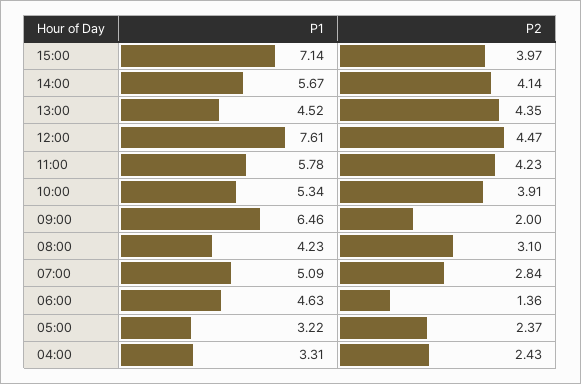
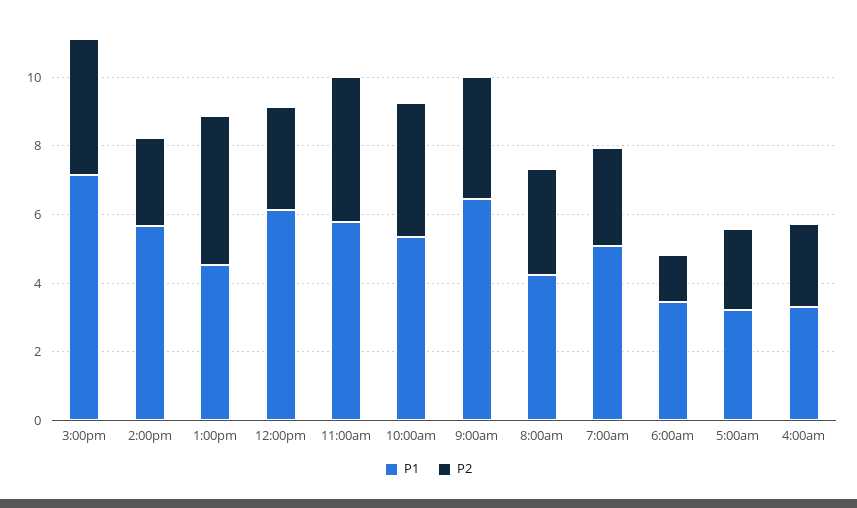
  {
    "P1": {
      "15:00": 7.14,
      "14:00": 5.67,
      "13:00": 4.52,
-     "12:00": 7.61,
+     "12:00": 6,
      "11:00": 5.78,
      "10:00": 5.34,
      "09:00": 6.46,
      "08:00": 4.23,
      "07:00": 5.09,
-     "06:00": 4.63,
+     "06:00": 3.5,
      "05:00": 3.22,
      "04:00": 3.31
    },
    "P2": {
      "15:00": 3.97,
-     "14:00": 4.14,
+     "14:00": 2.5,
      "13:00": 4.35,
-     "12:00": 4.47,
+     "12:00": 3,
      "11:00": 4.23,
      "10:00": 3.91,
-     "09:00": 2,
+     "09:00": 3.5,
      "08:00": 3.1,
      "07:00": 2.84,
      "06:00": 1.36,
      "05:00": 2.37,
      "04:00": 2.43
    }
  }

